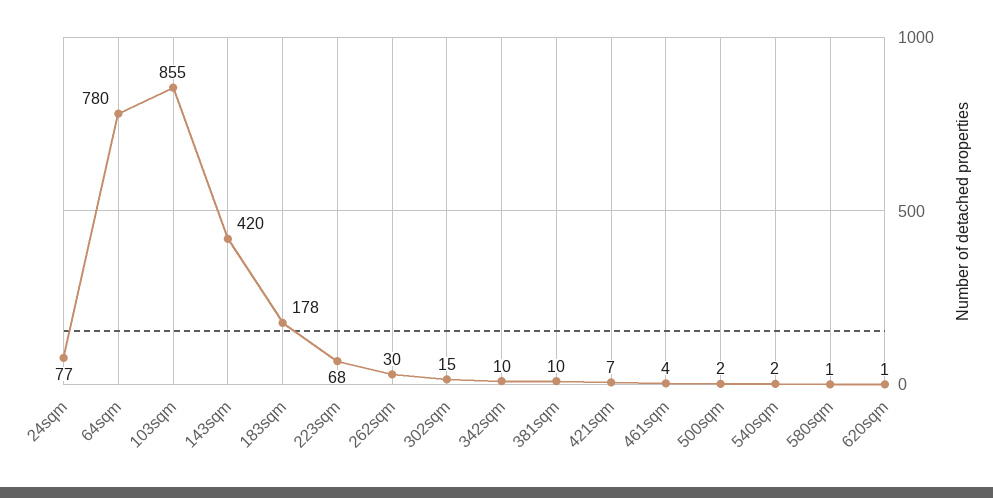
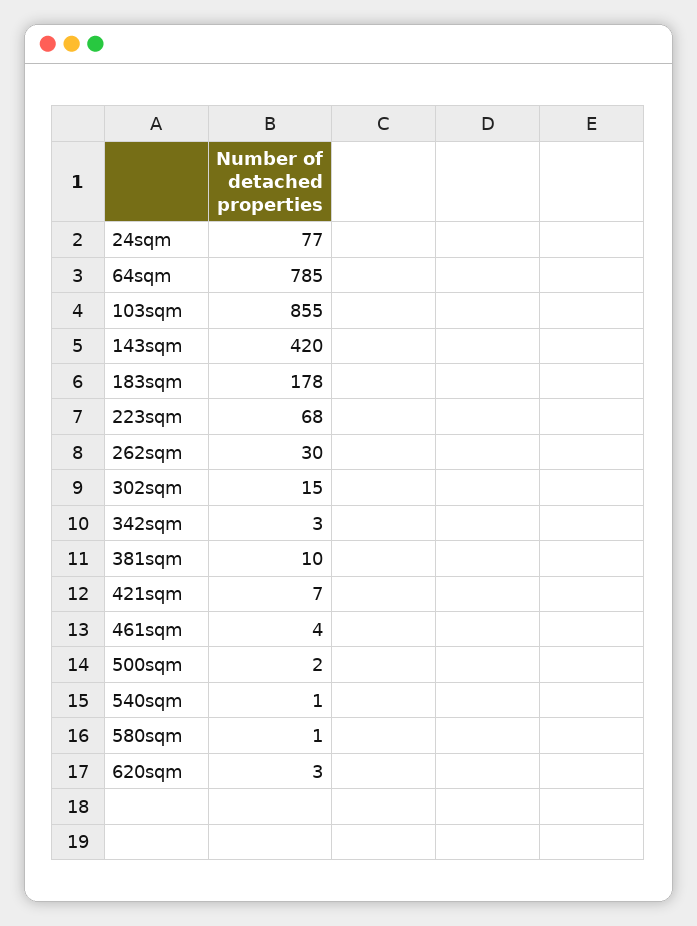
  {
    "24sqm": 77,
-   "64sqm": 780,
+   "64sqm": 785,
    "103sqm": 855,
    "143sqm": 420,
    "183sqm": 178,
    "223sqm": 68,
    "262sqm": 30,
    "302sqm": 15,
-   "342sqm": 10,
+   "342sqm": 3,
    "381sqm": 10,
    "421sqm": 7,
    "461sqm": 4,
    "500sqm": 2,
-   "540sqm": 2,
+   "540sqm": 1,
    "580sqm": 1,
-   "620sqm": 1
+   "620sqm": 3
  }

